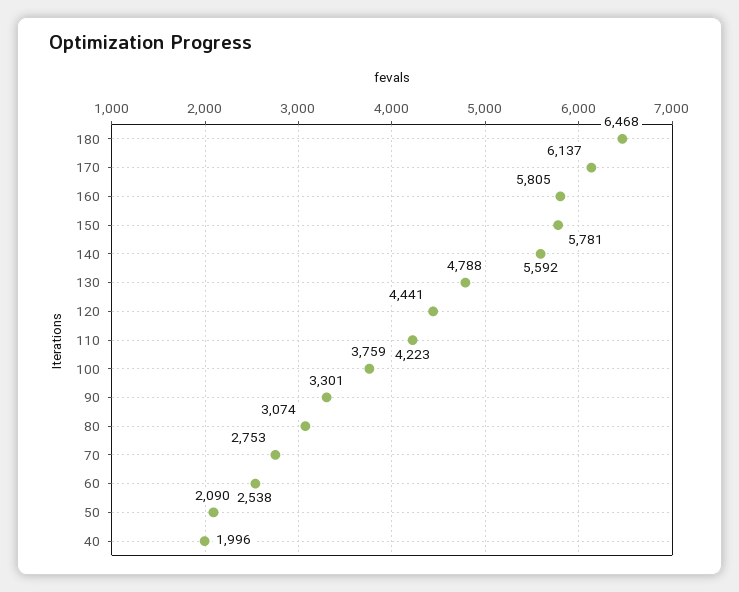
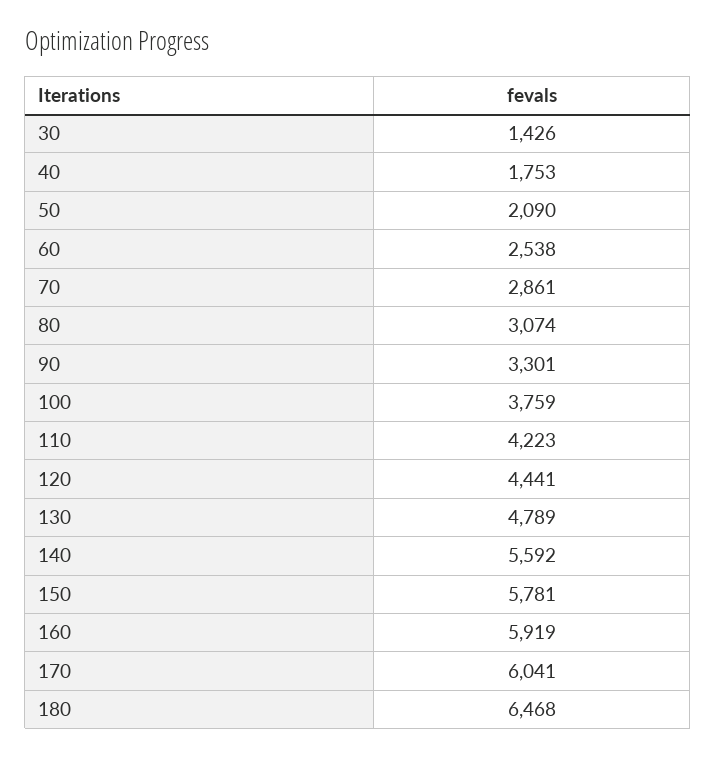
  {
    "180": 6468,
-   "170": 6137,
+   "170": 6041,
-   "160": 5805,
+   "160": 5919,
    "150": 5781,
    "140": 5592,
-   "130": 4788,
+   "130": 4789,
    "120": 4441,
    "110": 4223,
    "100": 3759,
    "90": 3301,
    "80": 3074,
-   "70": 2753,
+   "70": 2861,
    "60": 2538,
    "50": 2090,
-   "40": 1996
+   "40": 1753,
+   "30": 1426
  }

